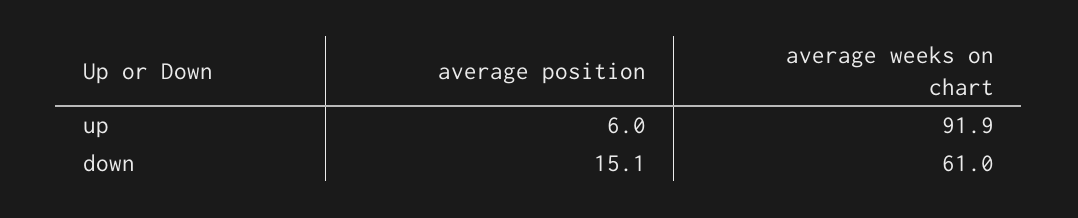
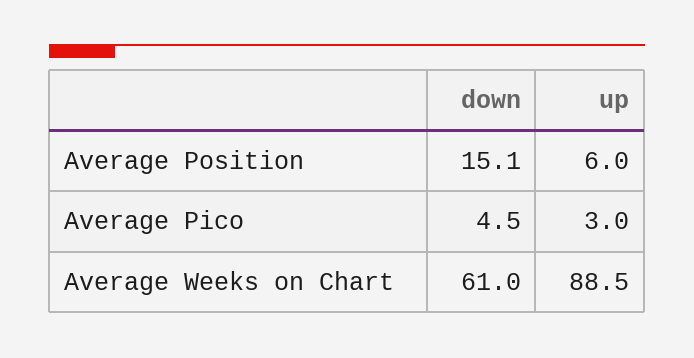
  {
    "average position": {
      "up": 6,
      "down": 15.1
    },
    "average weeks on chart": {
-     "up": 91.9,
+     "up": 88.5,
      "down": 61
-   }
+   },
+   "Average Pico": {
+     "down": 4.5,
+     "up": 3
+   }
  }

